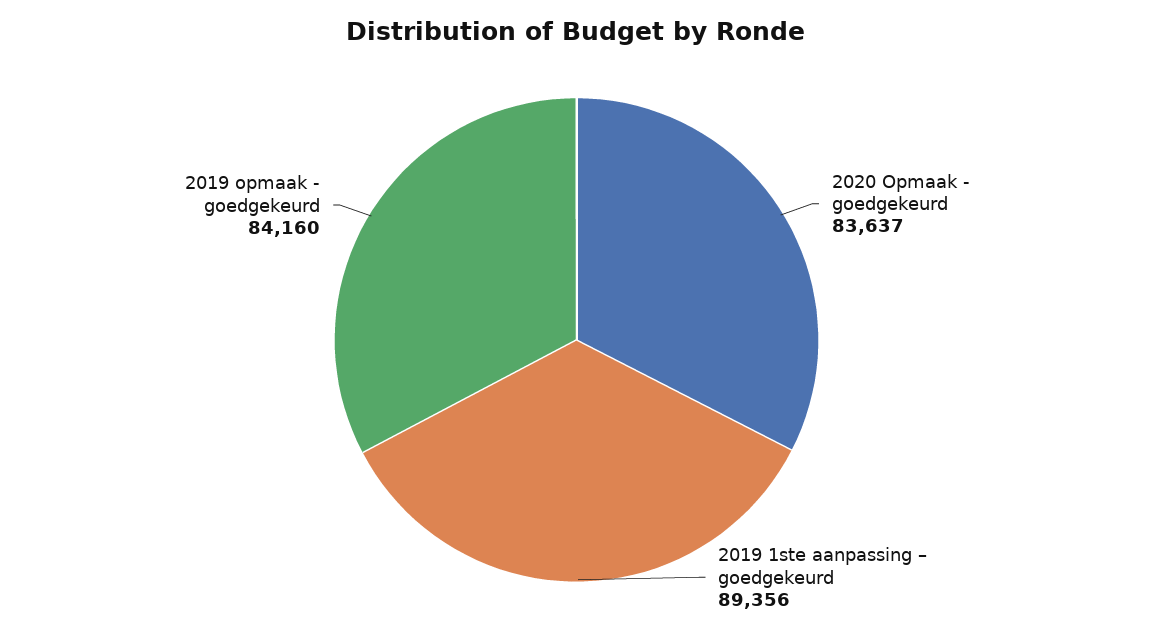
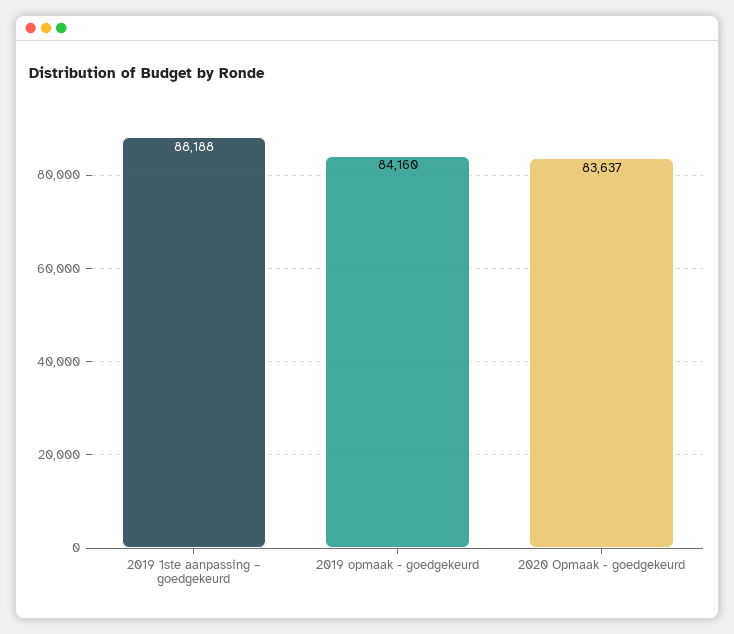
  {
    "2020 Opmaak - goedgekeurd": 83637,
-   "2019 1ste aanpassing – goedgekeurd": 89356,
+   "2019 1ste aanpassing – goedgekeurd": 88188,
    "2019 opmaak - goedgekeurd": 84160
  }

